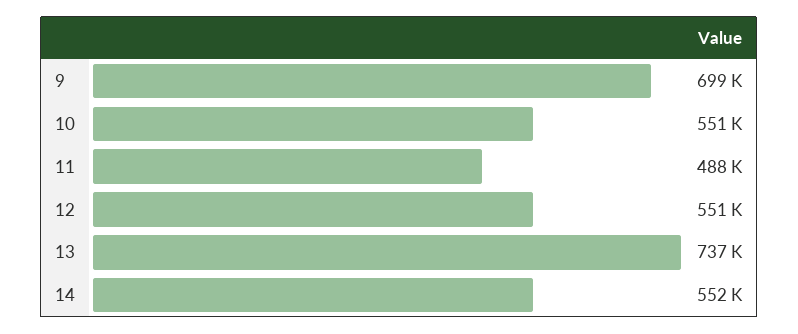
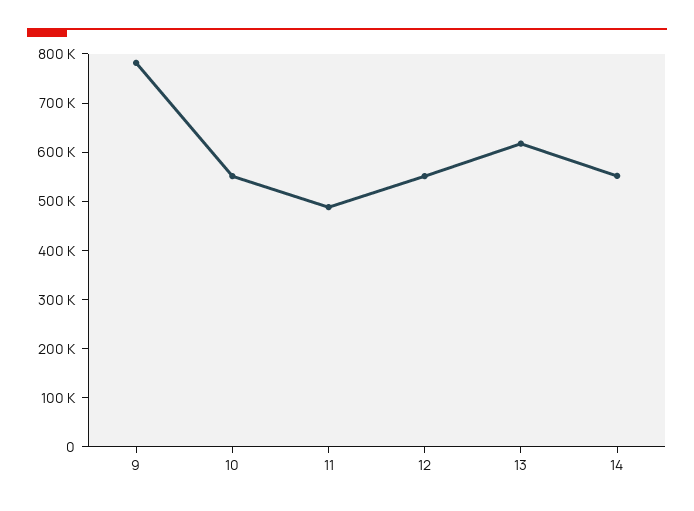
  {
-   "9": 699000,
+   "9": 780000,
    "10": 551000,
    "11": 488000,
    "12": 551000,
-   "13": 737000,
+   "13": 620000,
    "14": 552000
  }

